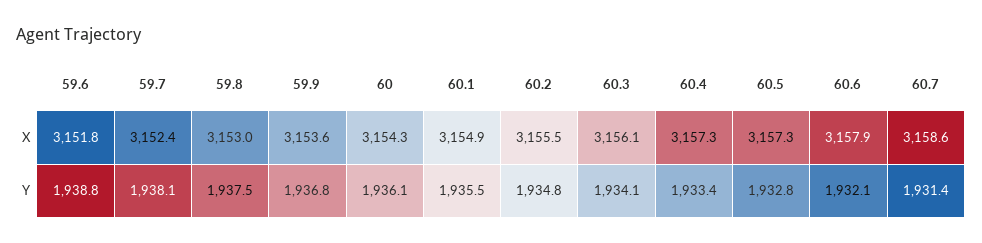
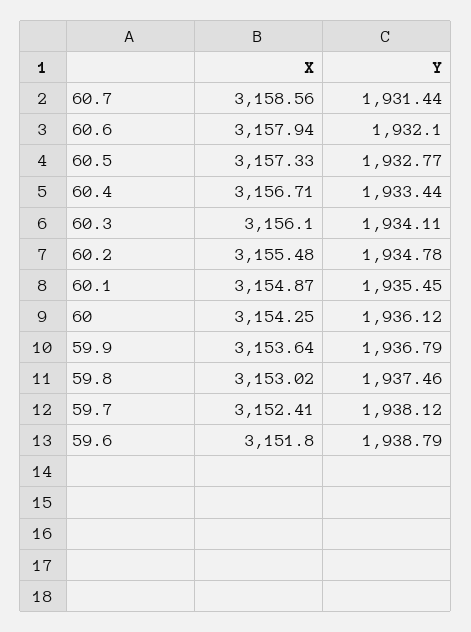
  {
    "59.6": {
      "X": 3151.8,
      "Y": 1938.79
    },
    "59.7": {
      "X": 3152.41,
      "Y": 1938.12
    },
    "59.8": {
      "X": 3153.02,
      "Y": 1937.46
    },
    "59.9": {
      "X": 3153.64,
      "Y": 1936.79
    },
    "60": {
      "X": 3154.25,
      "Y": 1936.12
    },
    "60.1": {
      "X": 3154.87,
      "Y": 1935.45
    },
    "60.2": {
      "X": 3155.48,
      "Y": 1934.78
    },
    "60.3": {
      "X": 3156.1,
      "Y": 1934.11
    },
    "60.4": {
-     "X": 3157.3,
+     "X": 3156.71,
      "Y": 1933.44
    },
    "60.5": {
      "X": 3157.33,
      "Y": 1932.77
    },
    "60.6": {
      "X": 3157.94,
      "Y": 1932.1
    },
    "60.7": {
      "X": 3158.56,
      "Y": 1931.44
    }
  }

